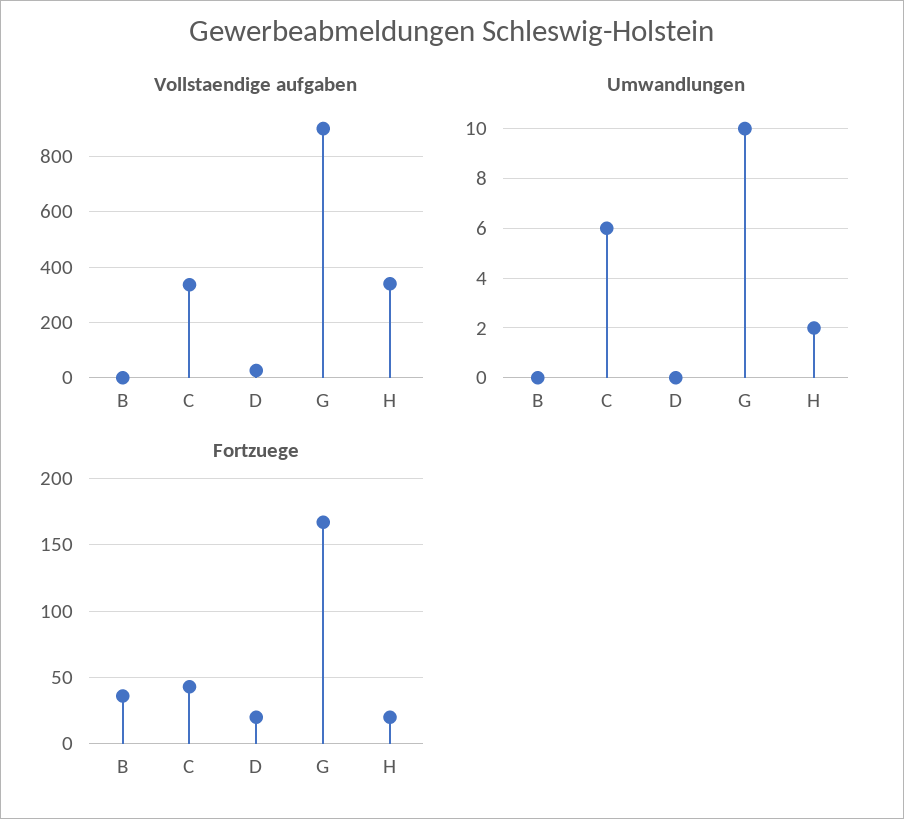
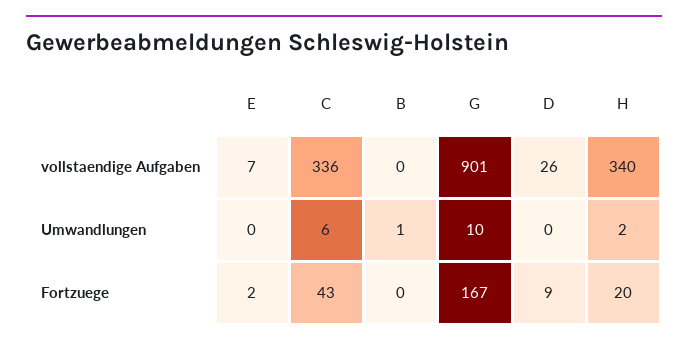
  {
    "Vollstaendige aufgaben": {
      "B": 0,
      "C": 336,
      "D": 26,
      "G": 901,
-     "H": 340
+     "H": 340,
+     "E": 7
    },
    "Umwandlungen": {
-     "B": 0,
+     "B": 1,
      "C": 6,
      "D": 0,
      "G": 10,
-     "H": 2
+     "H": 2,
+     "E": 0
    },
    "Fortzuege": {
-     "B": 35,
+     "B": 0,
      "C": 43,
-     "D": 20,
+     "D": 9,
      "G": 167,
-     "H": 20
+     "H": 20,
+     "E": 2
    }
  }

